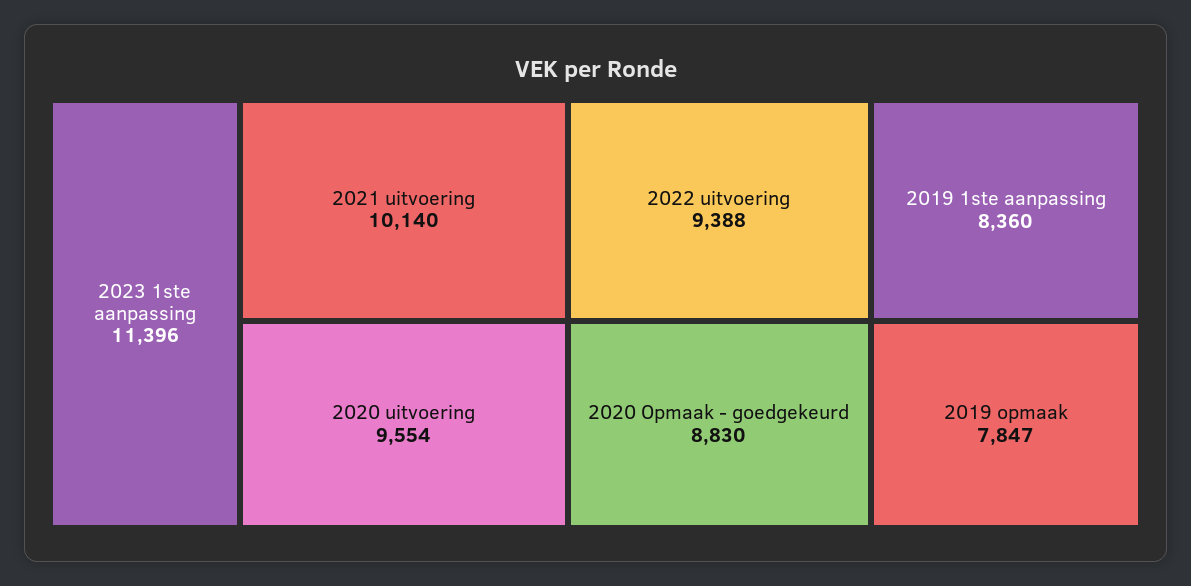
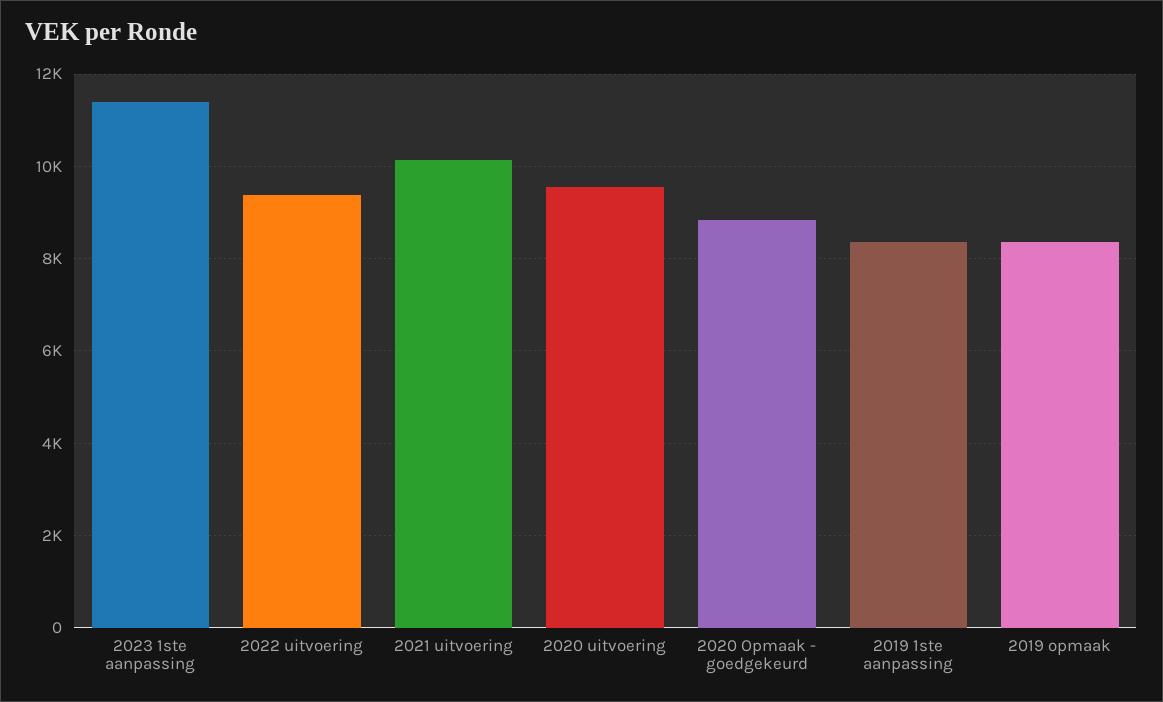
  {
    "2023 1ste aanpassing": 11396,
    "2021 uitvoering": 10140,
    "2020 uitvoering": 9554,
    "2022 uitvoering": 9388,
    "2020 Opmaak - goedgekeurd": 8830,
    "2019 1ste aanpassing": 8360,
-   "2019 opmaak": 7847
+   "2019 opmaak": 8400
  }

